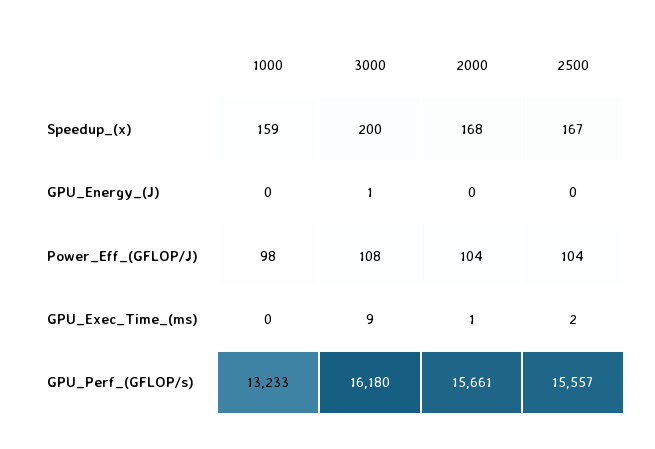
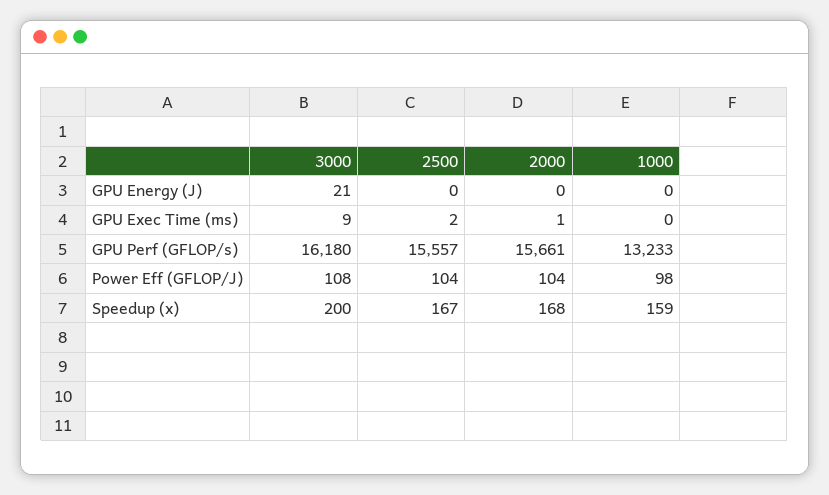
  {
    "1000": {
      "Speedup_(x)": 159,
      "GPU_Energy_(J)": 0,
      "Power_Eff_(GFLOP/J)": 98,
      "GPU_Exec_Time_(ms)": 0,
      "GPU_Perf_(GFLOP/s)": 13233
    },
    "3000": {
      "Speedup_(x)": 200,
-     "GPU_Energy_(J)": 1,
+     "GPU_Energy_(J)": 21,
      "Power_Eff_(GFLOP/J)": 108,
      "GPU_Exec_Time_(ms)": 9,
      "GPU_Perf_(GFLOP/s)": 16180
    },
    "2000": {
      "Speedup_(x)": 168,
      "GPU_Energy_(J)": 0,
      "Power_Eff_(GFLOP/J)": 104,
      "GPU_Exec_Time_(ms)": 1,
      "GPU_Perf_(GFLOP/s)": 15661
    },
    "2500": {
      "Speedup_(x)": 167,
      "GPU_Energy_(J)": 0,
      "Power_Eff_(GFLOP/J)": 104,
      "GPU_Exec_Time_(ms)": 2,
      "GPU_Perf_(GFLOP/s)": 15557
    }
  }

